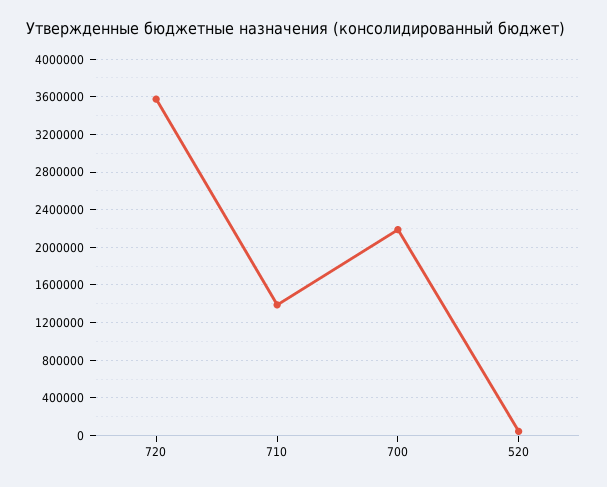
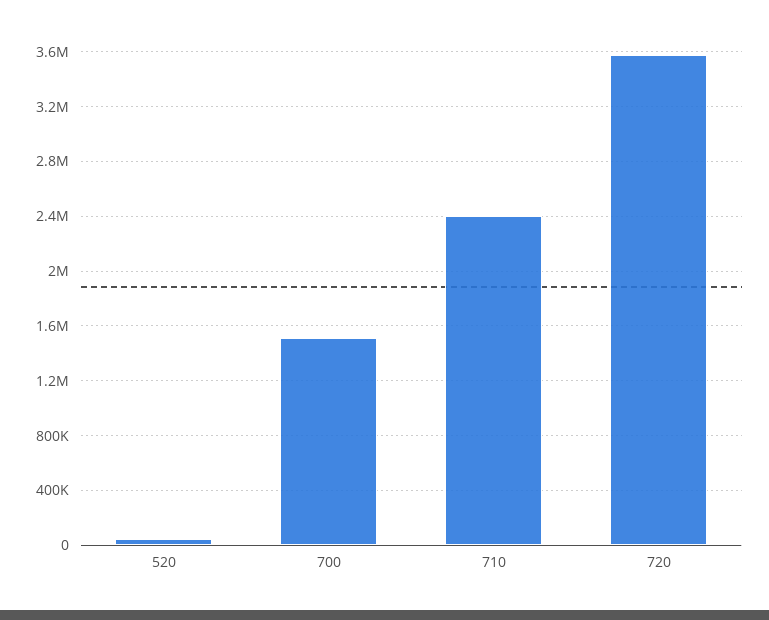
  {
    "720": 3600000,
-   "710": 1400000,
+   "710": 2400000,
-   "700": 2200000,
+   "700": 1500000,
    "520": 50000
  }

